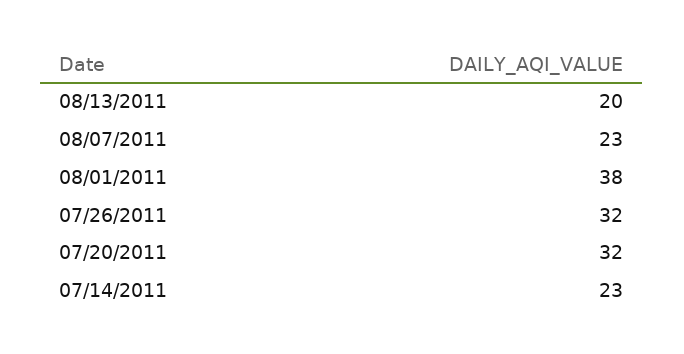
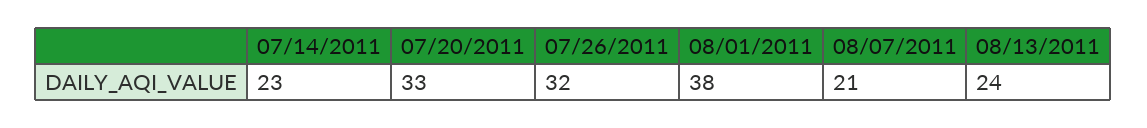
  {
-   "08/13/2011": 20,
+   "08/13/2011": 24,
-   "08/07/2011": 23,
+   "08/07/2011": 21,
    "08/01/2011": 38,
    "07/26/2011": 32,
-   "07/20/2011": 32,
+   "07/20/2011": 33,
    "07/14/2011": 23
  }

